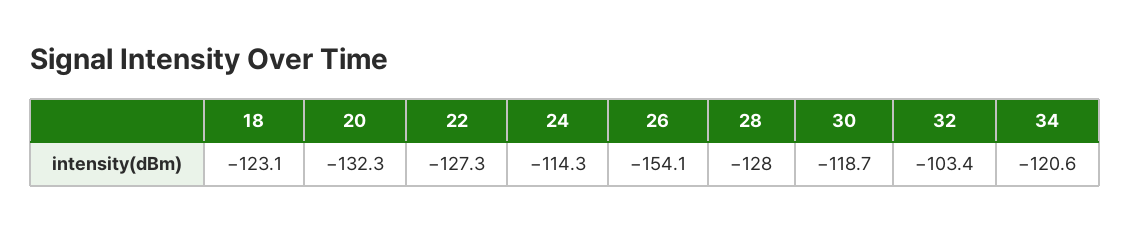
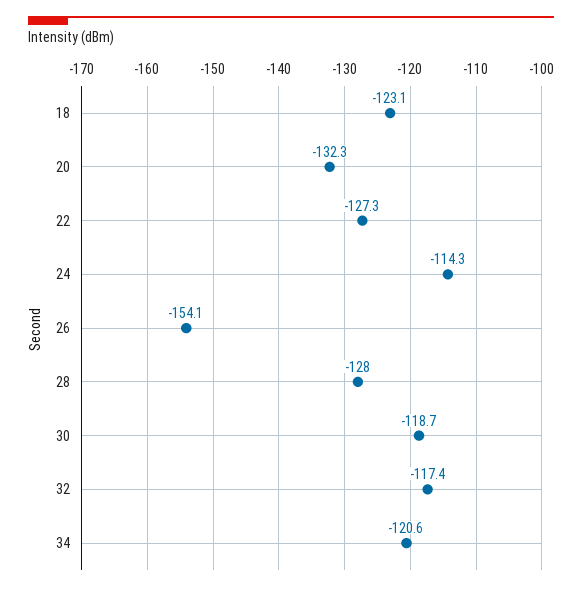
  {
    "18": -123.1,
    "20": -132.3,
    "22": -127.3,
    "24": -114.3,
    "26": -154.1,
    "28": -128,
    "30": -118.7,
-   "32": -103.4,
+   "32": -117.4,
    "34": -120.6
  }

